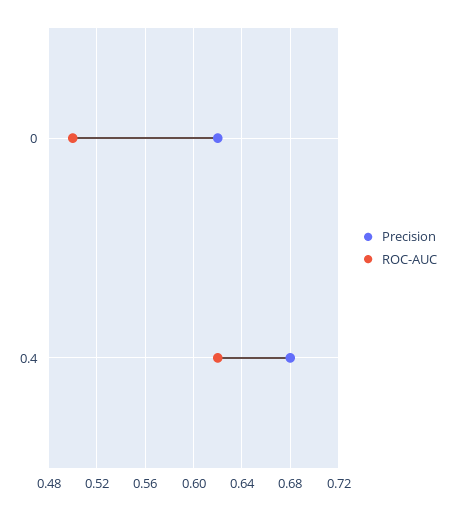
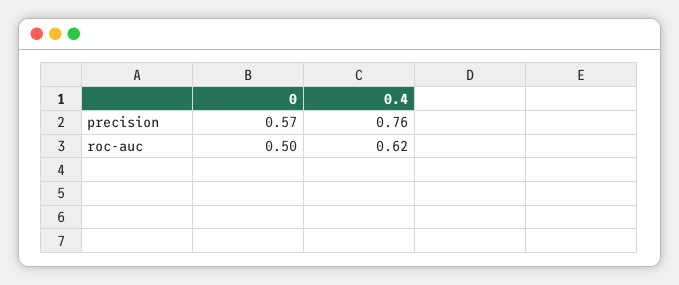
  {
    "Precision": {
-     "0": 0.62,
+     "0": 0.57,
-     "0.4": 0.68
+     "0.4": 0.76
    },
    "ROC-AUC": {
      "0": 0.5,
      "0.4": 0.62
    }
  }

